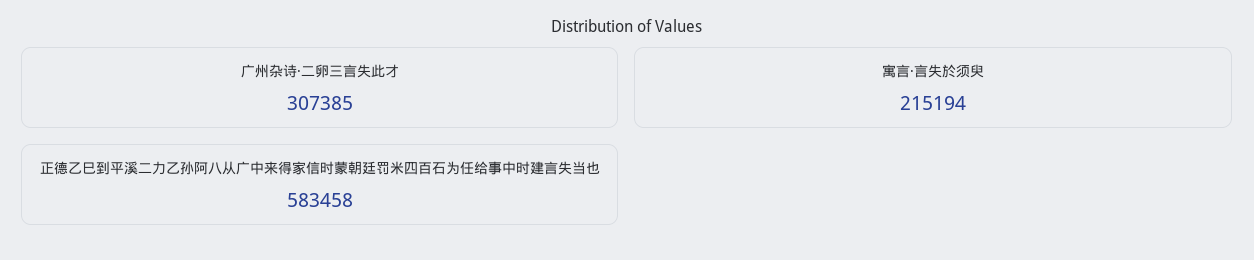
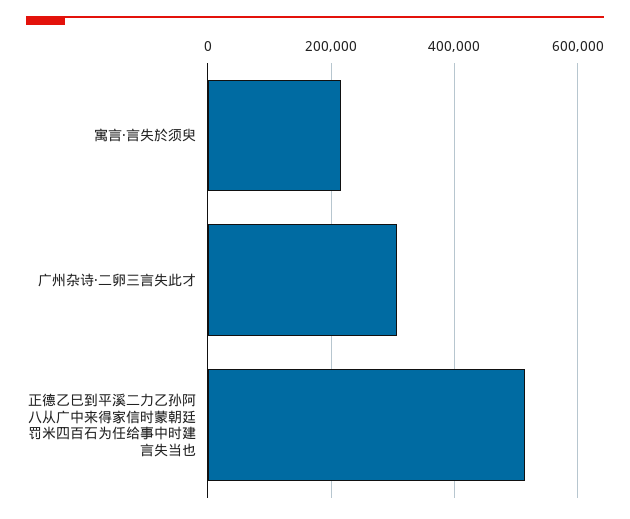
  {
    "广州杂诗·二卵三言失此才": 307385,
    "寓言·言失於须臾": 215194,
-   "正德乙巳到平溪二力乙孙阿八从广中来得家信时蒙朝廷罚米四百石为任给事中时建言失当也": 583458
+   "正德乙巳到平溪二力乙孙阿八从广中来得家信时蒙朝廷罚米四百石为任给事中时建言失当也": 520000
  }

